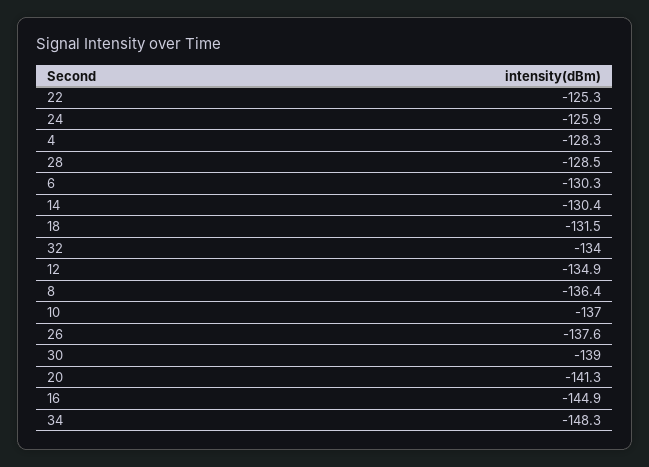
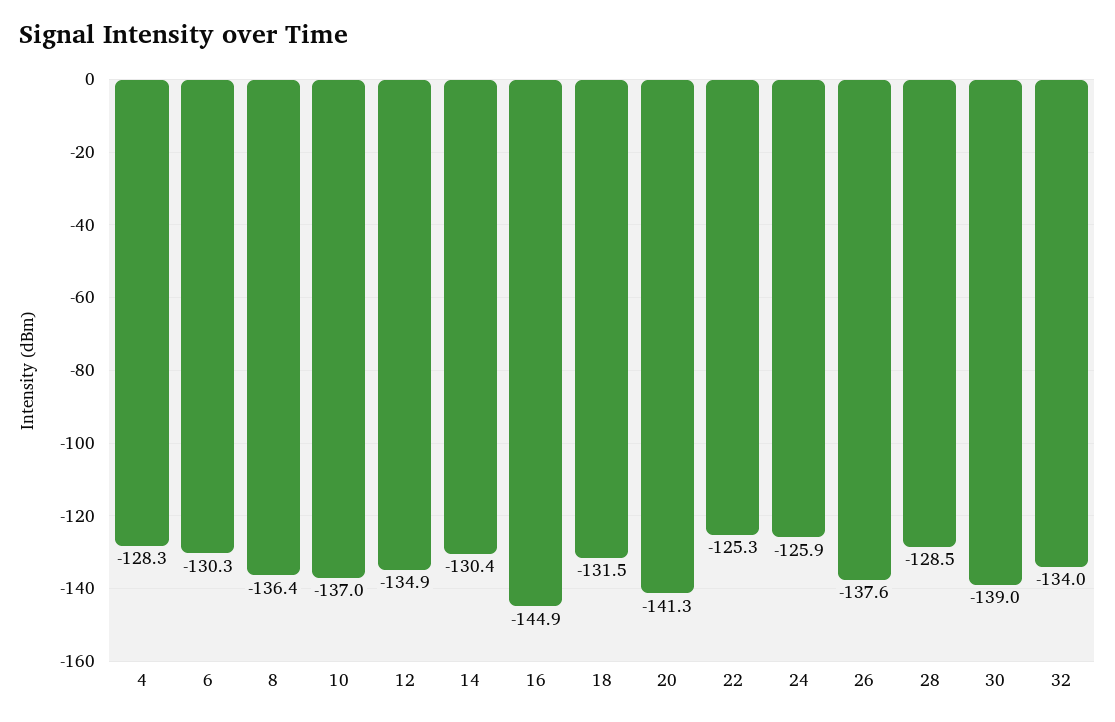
  {
    "22": -125.3,
    "24": -125.9,
    "4": -128.3,
    "28": -128.5,
    "6": -130.3,
    "14": -130.4,
    "18": -131.5,
    "32": -134,
    "12": -134.9,
    "8": -136.4,
    "10": -137,
    "26": -137.6,
    "30": -139,
    "20": -141.3,
-   "16": -144.9,
+   "16": -144.9
-   "34": -148.3
  }

